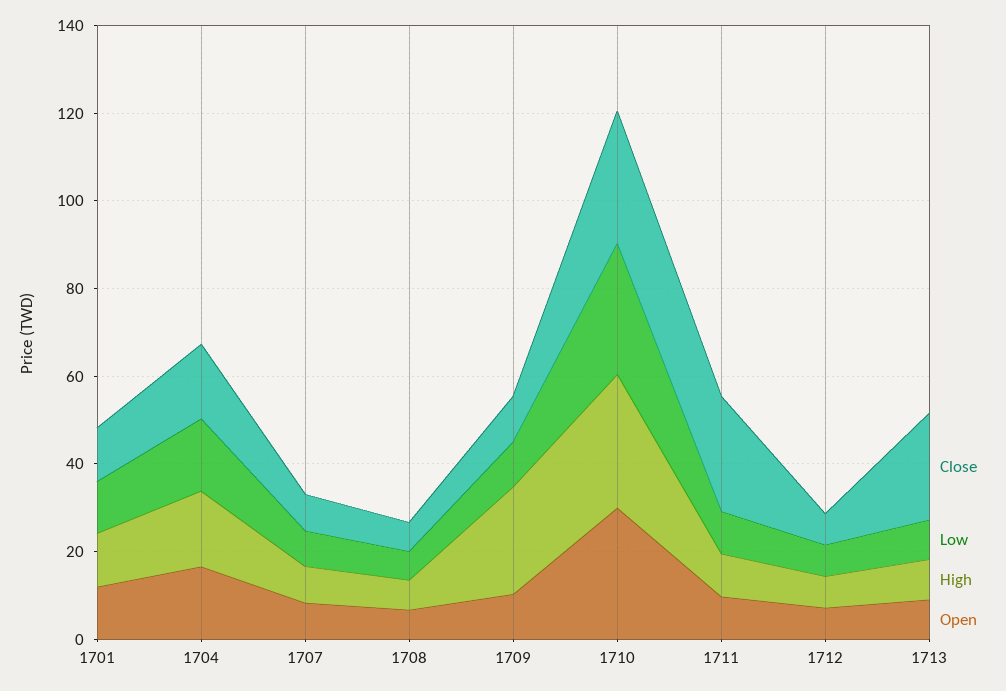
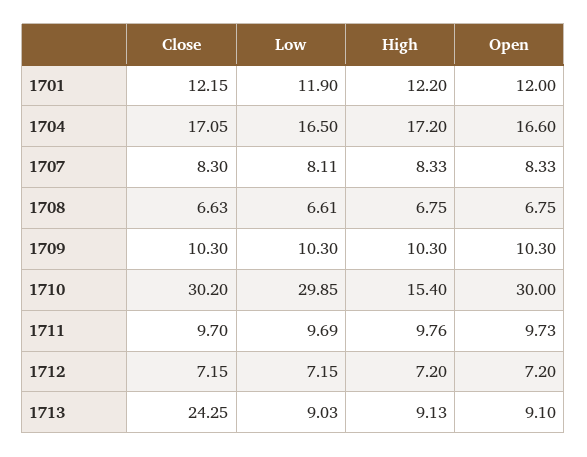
  {
    "Close": {
      "1701": 12.15,
      "1704": 17.05,
      "1707": 8.3,
      "1708": 6.63,
      "1709": 10.3,
      "1710": 30.2,
-     "1711": 25,
+     "1711": 9.7,
      "1712": 7.15,
      "1713": 24.25
    },
    "Low": {
      "1701": 11.9,
      "1704": 16.5,
      "1707": 8.11,
      "1708": 6.61,
      "1709": 10.3,
      "1710": 29.85,
      "1711": 9.69,
      "1712": 7.15,
      "1713": 9.03
    },
    "High": {
      "1701": 12.2,
      "1704": 17.2,
      "1707": 8.33,
      "1708": 6.75,
-     "1709": 25,
+     "1709": 10.3,
-     "1710": 30,
+     "1710": 15.4,
      "1711": 9.76,
      "1712": 7.2,
      "1713": 9.13
    },
    "Open": {
      "1701": 12,
      "1704": 16.6,
      "1707": 8.33,
      "1708": 6.75,
      "1709": 10.3,
      "1710": 30,
      "1711": 9.73,
      "1712": 7.2,
      "1713": 9.1
    }
  }

